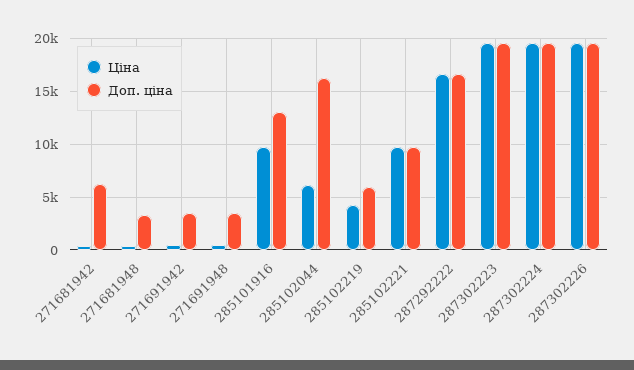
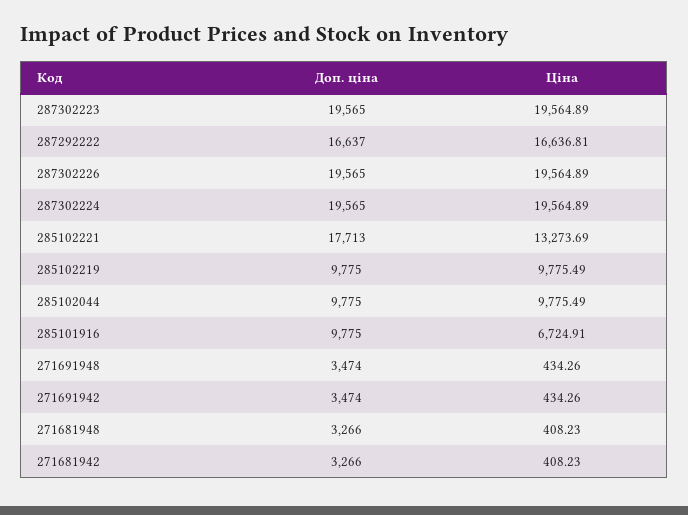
  {
    "Ціна": {
      "271681942": 408.23,
      "271681948": 408.23,
      "271691942": 434.26,
      "271691948": 434.26,
-     "285101916": 10000,
+     "285101916": 6724.91,
-     "285102044": 6000,
+     "285102044": 9775.49,
-     "285102219": 4000,
+     "285102219": 9775.49,
-     "285102221": 10000,
+     "285102221": 13273.69,
      "287292222": 16636.81,
      "287302223": 19564.89,
      "287302224": 19564.89,
      "287302226": 19564.89
    },
    "Доп. ціна": {
-     "271681942": 6000,
+     "271681942": 3266,
      "271681948": 3266,
      "271691942": 3474,
      "271691948": 3474,
-     "285101916": 13000,
+     "285101916": 9775,
-     "285102044": 16000,
+     "285102044": 9775,
-     "285102219": 6000,
+     "285102219": 9775,
-     "285102221": 10000,
+     "285102221": 17713,
      "287292222": 16637,
      "287302223": 19565,
      "287302224": 19565,
      "287302226": 19565
    }
  }

